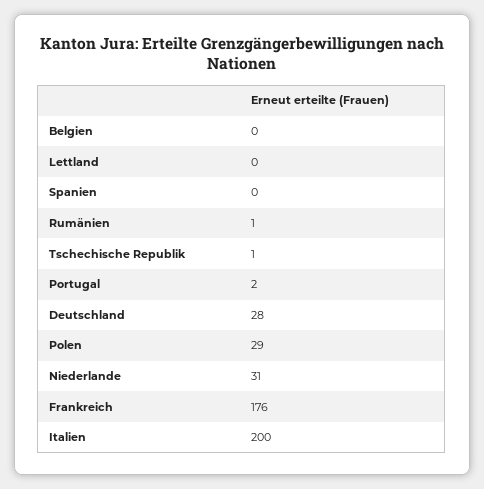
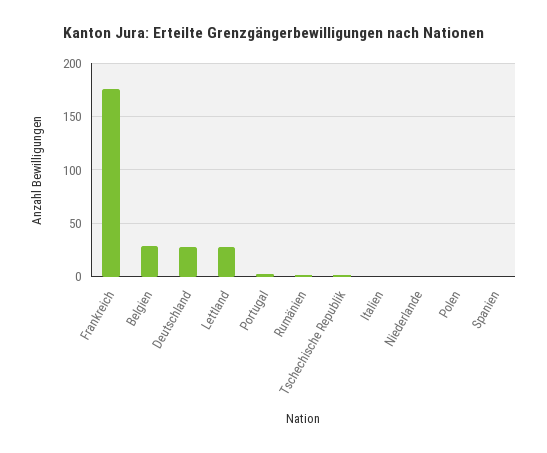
  {
-   "Belgien": 0,
+   "Belgien": 30,
-   "Lettland": 0,
+   "Lettland": 30,
    "Spanien": 0,
    "Rumänien": 1,
    "Tschechische Republik": 1,
    "Portugal": 2,
    "Deutschland": 28,
-   "Polen": 29,
+   "Polen": 0,
-   "Niederlande": 31,
+   "Niederlande": 0,
    "Frankreich": 176,
-   "Italien": 200
+   "Italien": 0
  }

